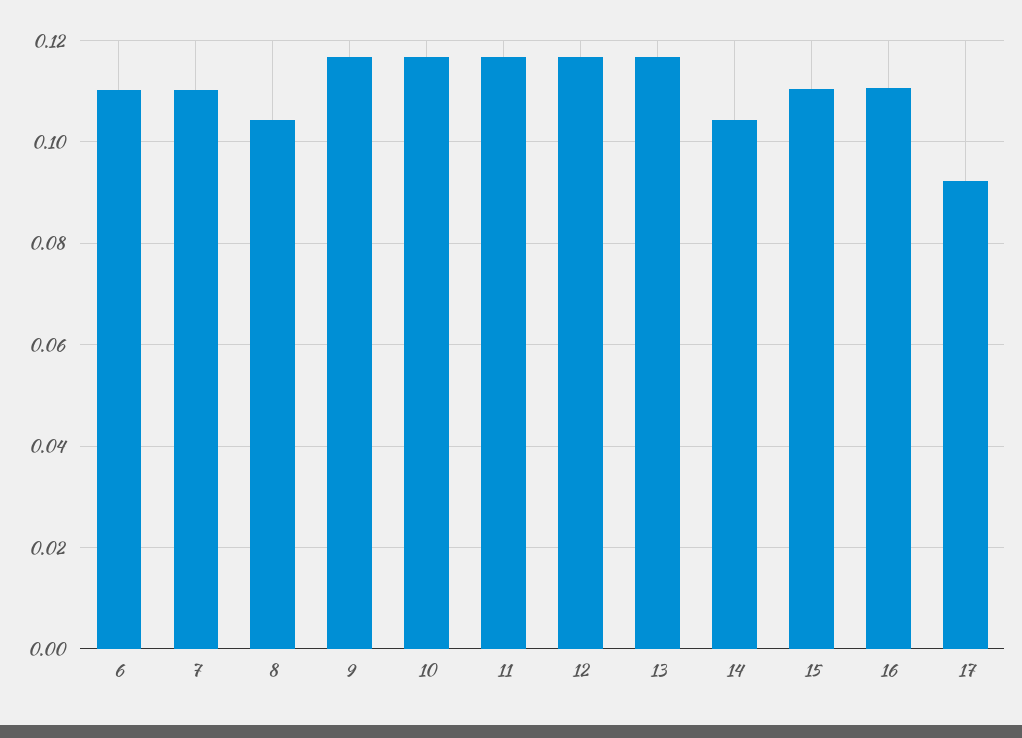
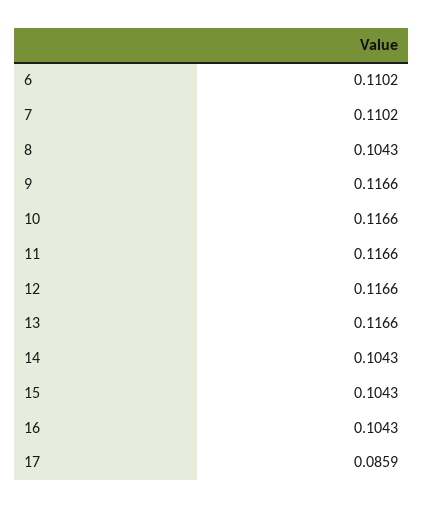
  {
    "6": 0.1102,
    "7": 0.1102,
    "8": 0.1043,
    "9": 0.1166,
    "10": 0.1166,
    "11": 0.1166,
    "12": 0.1166,
    "13": 0.1166,
    "14": 0.1043,
-   "15": 0.11,
+   "15": 0.1043,
-   "16": 0.11,
+   "16": 0.1043,
-   "17": 0.092
+   "17": 0.0859
  }

